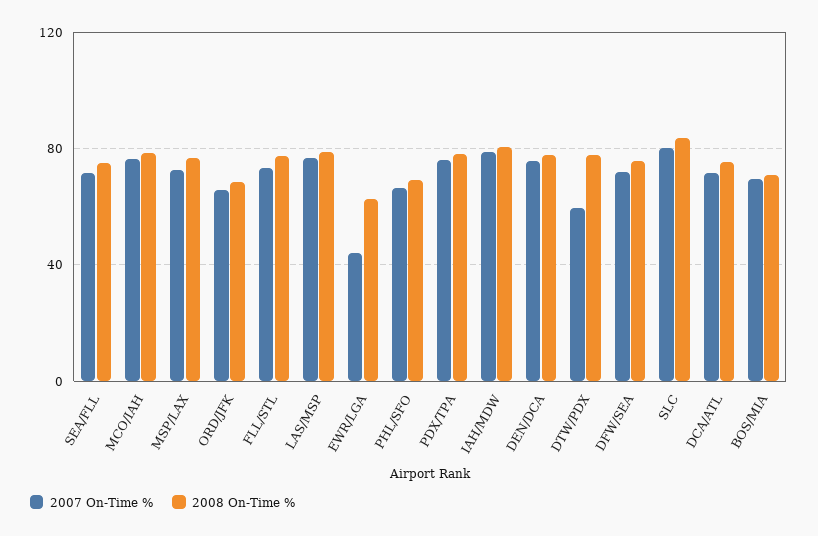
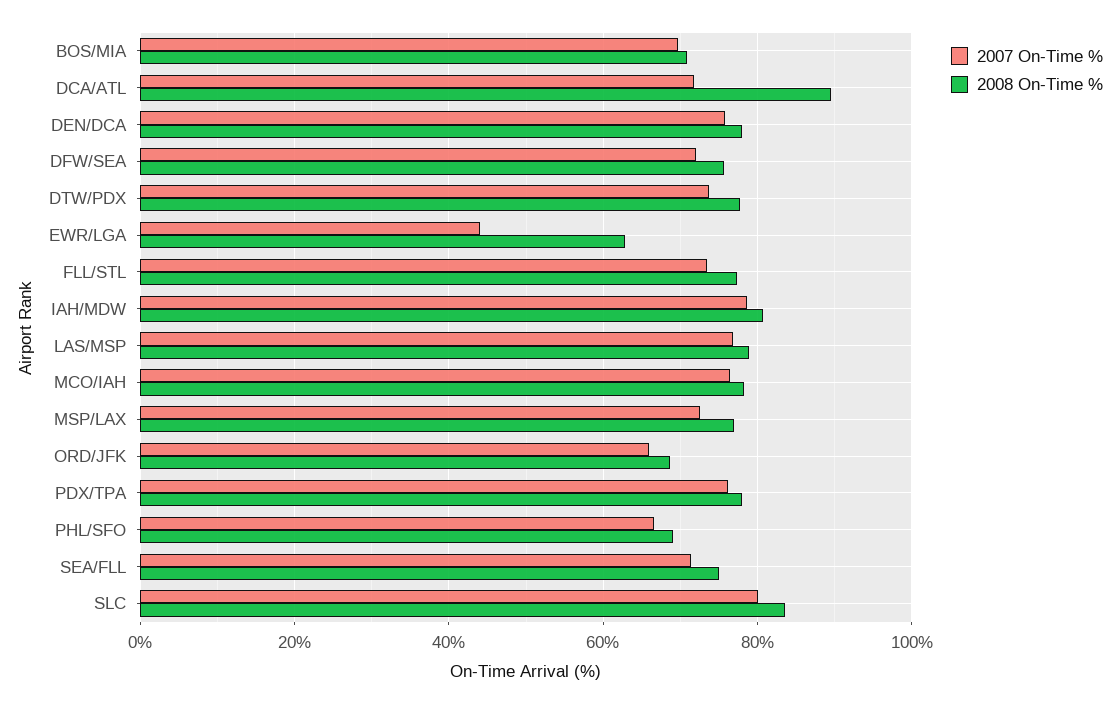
  {
    "2007 On-Time %": {
      "SEA/FLL": 72,
      "MCO/IAH": 76,
      "MSP/LAX": 72,
      "ORD/JFK": 66,
      "FLL/STL": 74,
      "LAS/MSP": 76,
      "EWR/LGA": 44,
      "PHL/SFO": 66,
      "PDX/TPA": 76,
      "IAH/MDW": 78,
      "DEN/DCA": 76,
-     "DTW/PDX": 60,
+     "DTW/PDX": 74,
      "DFW/SEA": 72,
      "SLC": 80,
      "DCA/ATL": 72,
      "BOS/MIA": 70
    },
    "2008 On-Time %": {
      "SEA/FLL": 76,
      "MCO/IAH": 78,
      "MSP/LAX": 76,
      "ORD/JFK": 68,
      "FLL/STL": 78,
      "LAS/MSP": 78,
      "EWR/LGA": 62,
      "PHL/SFO": 70,
      "PDX/TPA": 78,
      "IAH/MDW": 80,
      "DEN/DCA": 78,
      "DTW/PDX": 78,
      "DFW/SEA": 76,
      "SLC": 84,
-     "DCA/ATL": 75,
+     "DCA/ATL": 90,
      "BOS/MIA": 70
    }
  }

